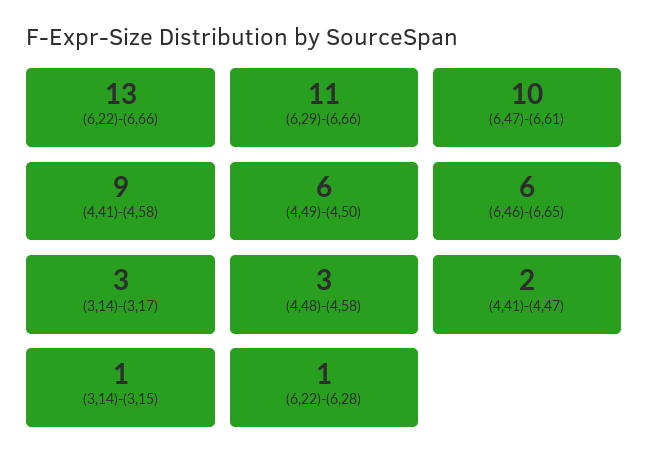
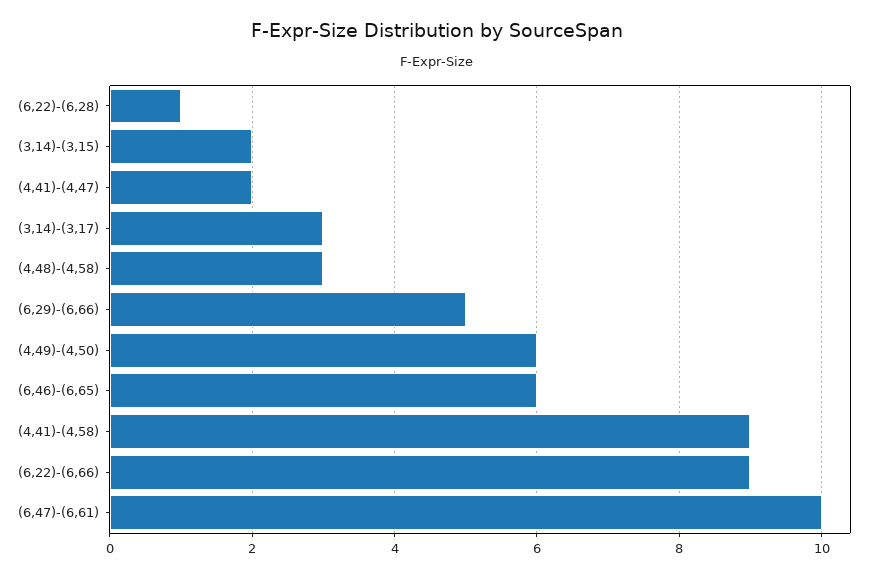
  {
-   "(6,22)-(6,66)": 13,
+   "(6,22)-(6,66)": 9,
-   "(6,29)-(6,66)": 11,
+   "(6,29)-(6,66)": 5,
    "(6,47)-(6,61)": 10,
    "(4,41)-(4,58)": 9,
    "(4,49)-(4,50)": 6,
    "(6,46)-(6,65)": 6,
    "(3,14)-(3,17)": 3,
    "(4,48)-(4,58)": 3,
    "(4,41)-(4,47)": 2,
-   "(3,14)-(3,15)": 1,
+   "(3,14)-(3,15)": 2,
    "(6,22)-(6,28)": 1
  }

